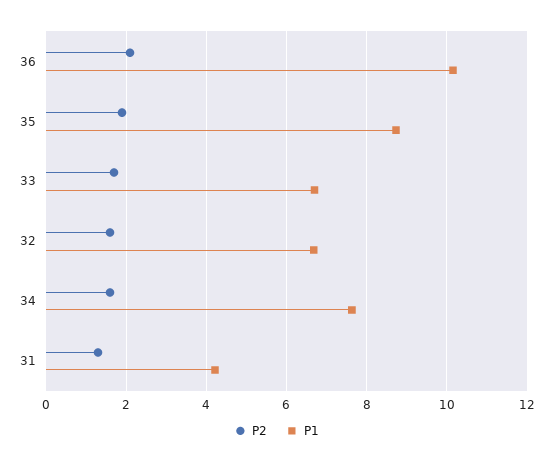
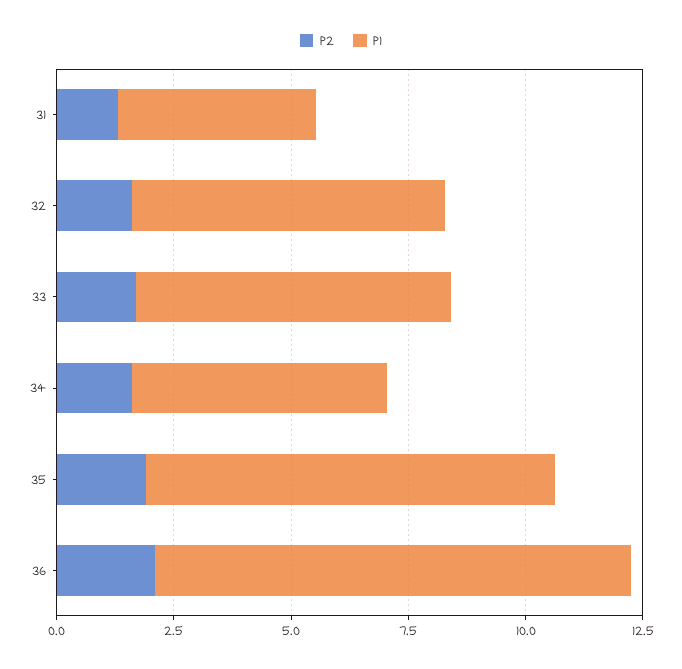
  {
    "P2": {
      "36": 2.2,
      "35": 2,
      "33": 1.8,
      "32": 1.6,
      "34": 1.6,
      "31": 1.4
    },
    "P1": {
      "36": 10.2,
      "35": 8.8,
      "33": 6.8,
      "32": 6.6,
-     "34": 7.6,
+     "34": 5.5,
      "31": 4.2
    }
  }

